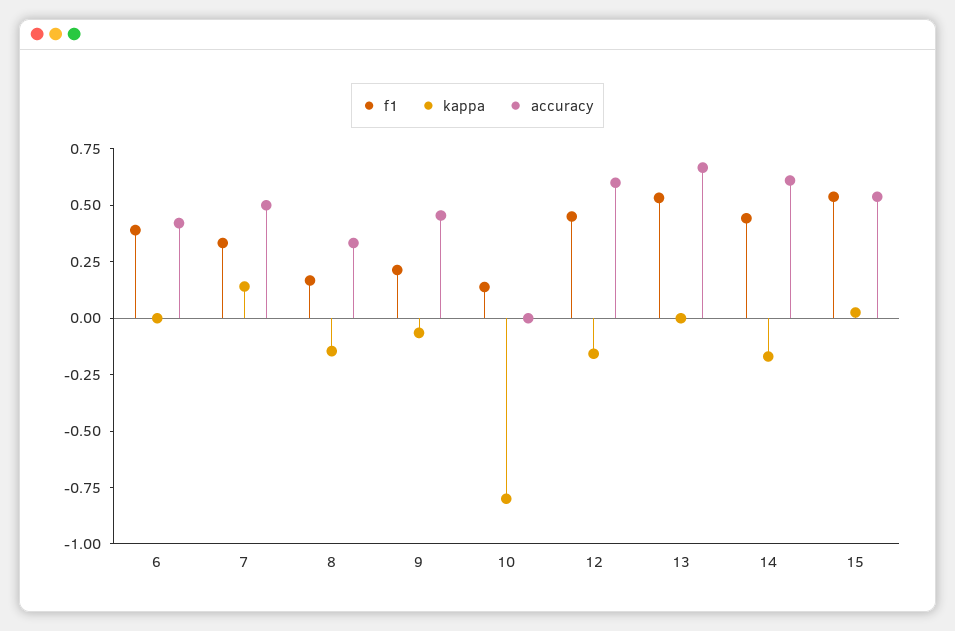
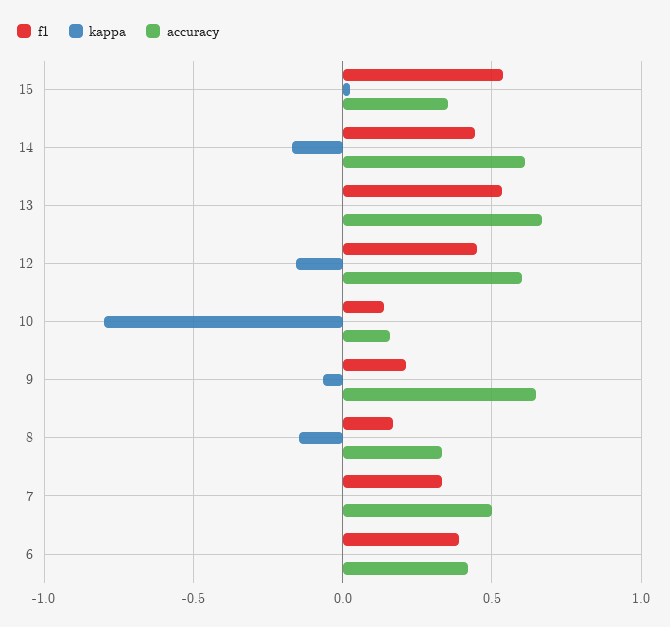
  {
    "f1": {
      "6": 0.4,
      "7": 0.35,
      "8": 0.15,
      "9": 0.2,
      "10": 0.15,
      "12": 0.45,
      "13": 0.55,
      "14": 0.45,
      "15": 0.55
    },
    "kappa": {
      "6": 0,
-     "7": 0.15,
+     "7": 0,
      "8": -0.15,
      "9": -0.05,
      "10": -0.8,
      "12": -0.15,
      "13": 0,
      "14": -0.15,
      "15": 0.05
    },
    "accuracy": {
      "6": 0.4,
      "7": 0.5,
      "8": 0.35,
-     "9": 0.45,
+     "9": 0.65,
-     "10": 0,
+     "10": 0.15,
      "12": 0.6,
      "13": 0.65,
      "14": 0.6,
-     "15": 0.55
+     "15": 0.35
    }
  }

